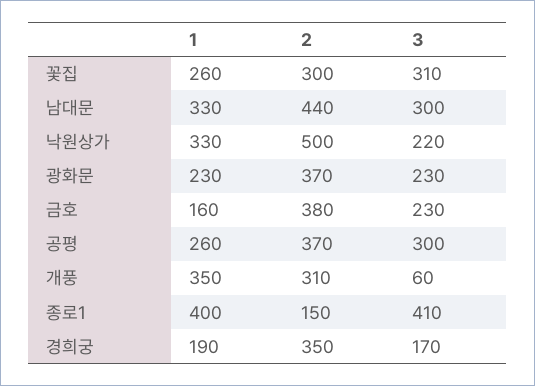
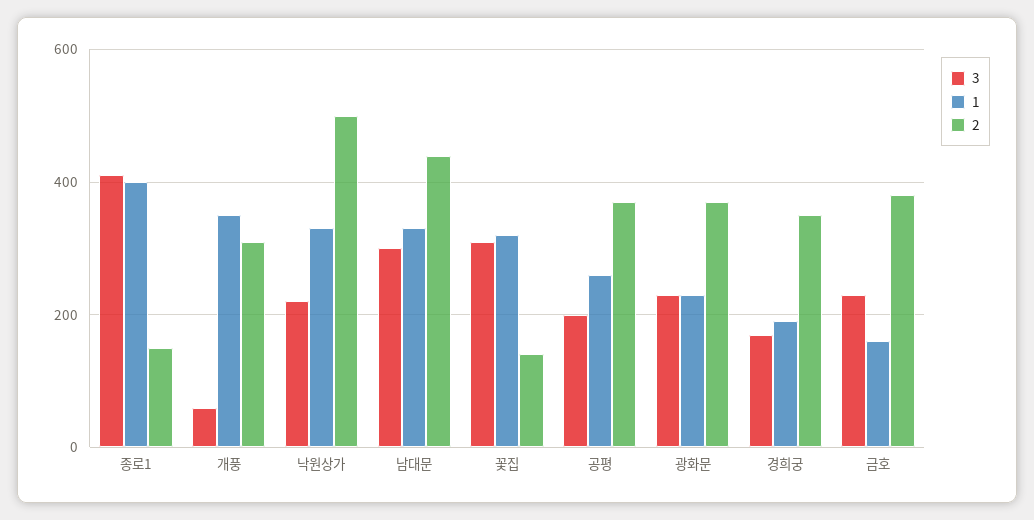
  {
    "1": {
-     "꽃집": 260,
+     "꽃집": 320,
      "남대문": 330,
      "낙원상가": 330,
      "광화문": 230,
      "금호": 160,
      "공평": 260,
      "개풍": 350,
      "종로1": 400,
      "경희궁": 190
    },
    "2": {
-     "꽃집": 300,
+     "꽃집": 140,
      "남대문": 440,
      "낙원상가": 500,
      "광화문": 370,
      "금호": 380,
      "공평": 370,
      "개풍": 310,
      "종로1": 150,
      "경희궁": 350
    },
    "3": {
      "꽃집": 310,
      "남대문": 300,
      "낙원상가": 220,
      "광화문": 230,
      "금호": 230,
-     "공평": 300,
+     "공평": 200,
      "개풍": 60,
      "종로1": 410,
      "경희궁": 170
    }
  }

